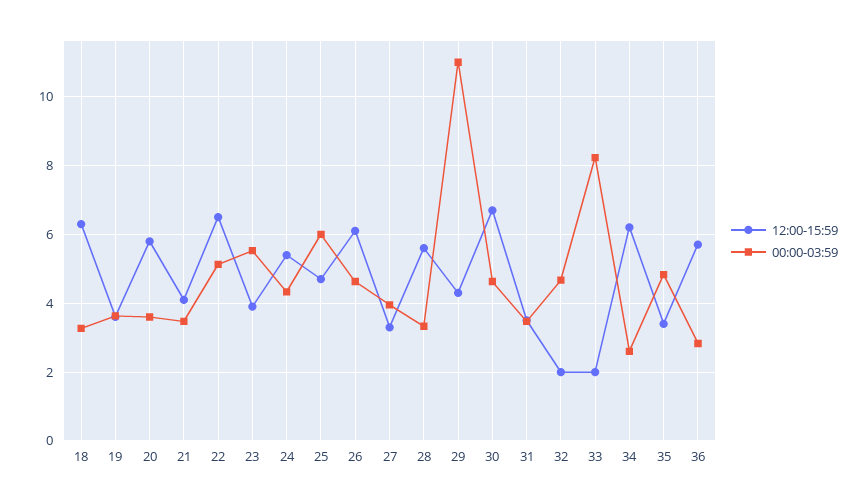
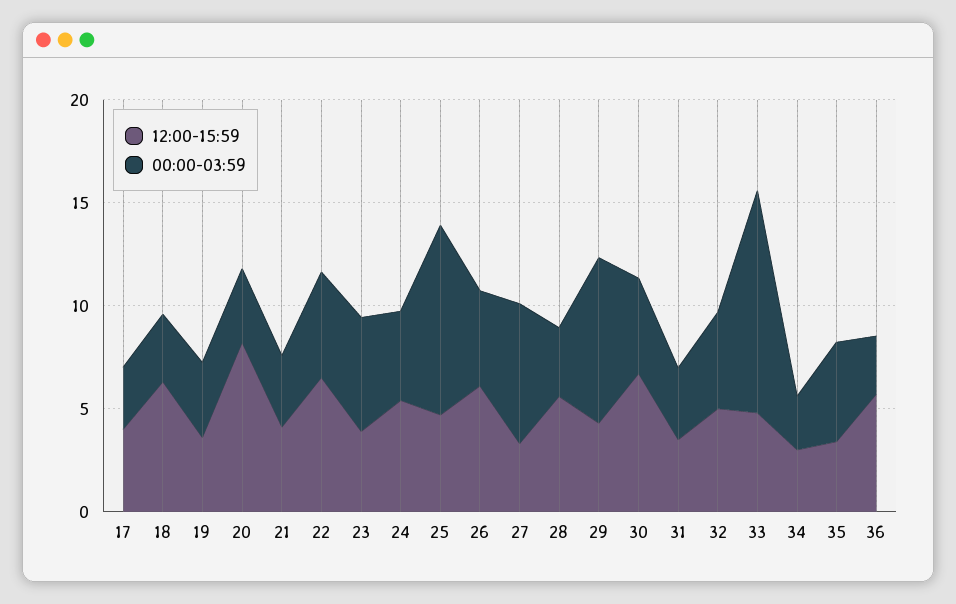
  {
    "12:00-15:59": {
      "18": 6.4,
      "19": 3.6,
-     "20": 5.8,
+     "20": 8,
      "21": 4.2,
      "22": 6.6,
      "23": 4,
      "24": 5.4,
      "25": 4.8,
      "26": 6.2,
      "27": 3.4,
      "28": 5.6,
      "29": 4.4,
      "30": 6.8,
      "31": 3.6,
-     "32": 2,
+     "32": 5,
-     "33": 2,
+     "33": 5,
-     "34": 6.2,
+     "34": 3,
      "35": 3.4,
-     "36": 5.8
+     "36": 5.8,
+     "17": 4
    },
    "00:00-03:59": {
      "18": 3.2,
      "19": 3.6,
      "20": 3.6,
      "21": 3.4,
      "22": 5.2,
      "23": 5.6,
      "24": 4.4,
-     "25": 6,
+     "25": 9,
      "26": 4.6,
-     "27": 4,
+     "27": 7,
      "28": 3.4,
-     "29": 11,
+     "29": 8,
      "30": 4.6,
      "31": 3.4,
      "32": 4.6,
-     "33": 8.2,
+     "33": 11,
      "34": 2.6,
      "35": 4.8,
-     "36": 2.8
+     "36": 2.8,
+     "17": 3
    }
  }

